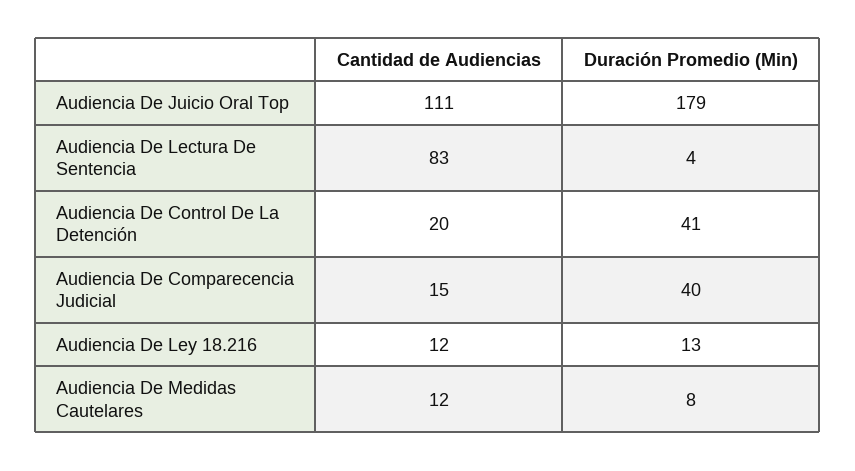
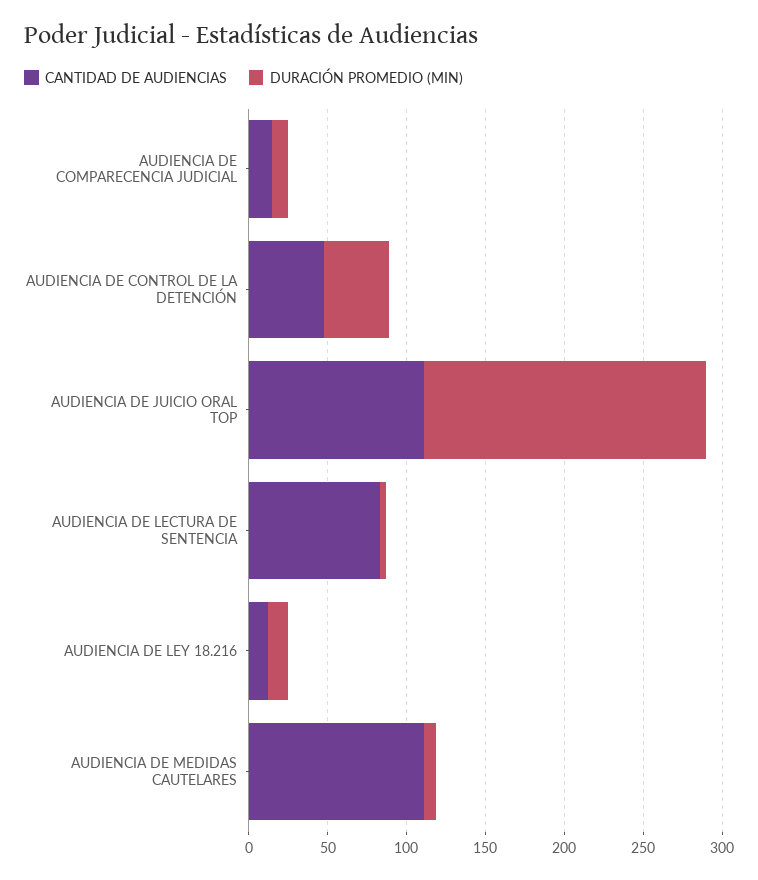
  {
    "Cantidad de Audiencias": {
      "Audiencia De Juicio Oral Top": 111,
      "Audiencia De Lectura De Sentencia": 83,
-     "Audiencia De Control De La Detención": 20,
+     "Audiencia De Control De La Detención": 50,
      "Audiencia De Comparecencia Judicial": 15,
      "Audiencia De Ley 18.216": 12,
-     "Audiencia De Medidas Cautelares": 12
+     "Audiencia De Medidas Cautelares": 110
    },
    "Duración Promedio (Min)": {
      "Audiencia De Juicio Oral Top": 179,
      "Audiencia De Lectura De Sentencia": 4,
      "Audiencia De Control De La Detención": 41,
-     "Audiencia De Comparecencia Judicial": 40,
+     "Audiencia De Comparecencia Judicial": 10,
      "Audiencia De Ley 18.216": 13,
      "Audiencia De Medidas Cautelares": 8
    }
  }

